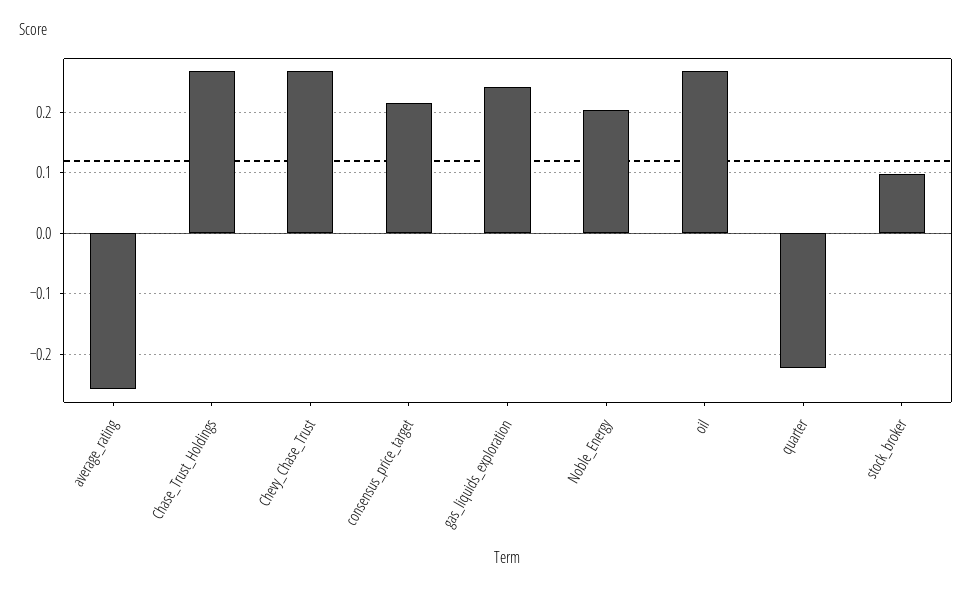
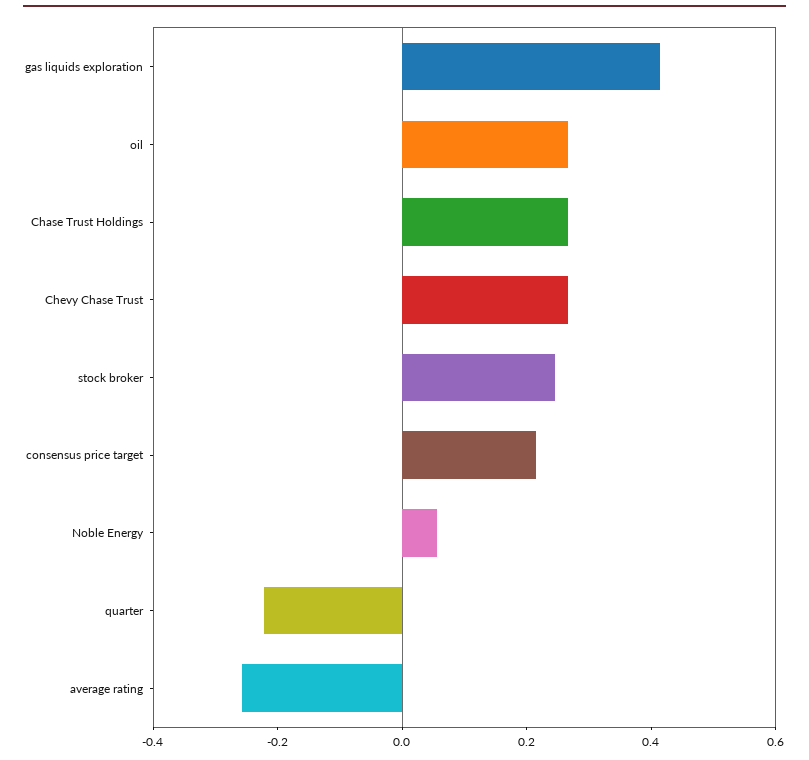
  {
    "average_rating": -0.26,
    "Chase_Trust_Holdings": 0.27,
    "Chevy_Chase_Trust": 0.27,
    "consensus_price_target": 0.21,
-   "gas_liquids_exploration": 0.24,
+   "gas_liquids_exploration": 0.4,
-   "Noble_Energy": 0.2,
+   "Noble_Energy": 0.05,
    "oil": 0.27,
    "quarter": -0.22,
-   "stock_broker": 0.1
+   "stock_broker": 0.25
  }

